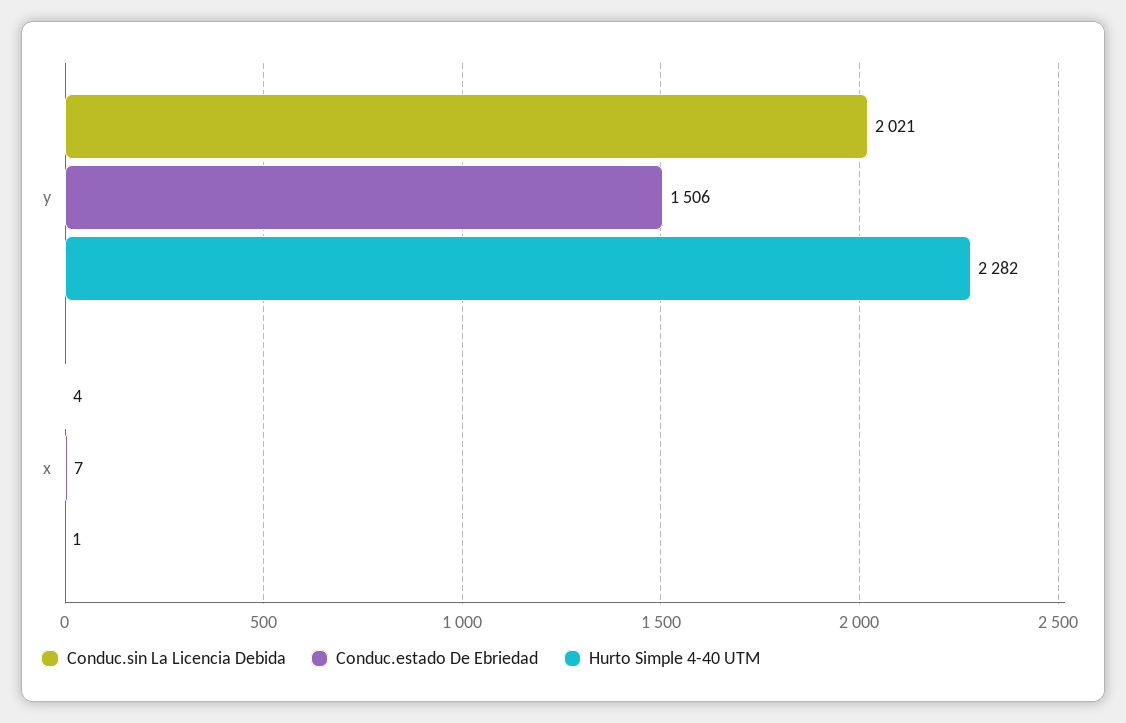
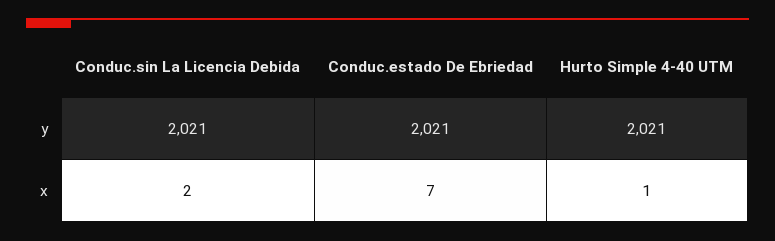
  {
    "Conduc.sin La Licencia Debida": {
      "y": 2021,
-     "x": 4
+     "x": 2
    },
    "Conduc.estado De Ebriedad": {
-     "y": 1506,
+     "y": 2021,
      "x": 7
    },
    "Hurto Simple 4-40 UTM": {
-     "y": 2282,
+     "y": 2021,
      "x": 1
    }
  }

